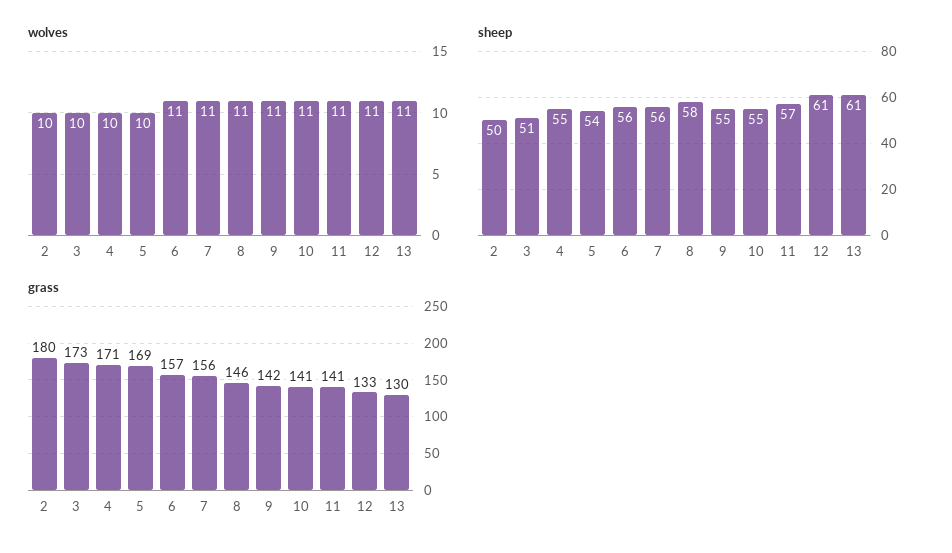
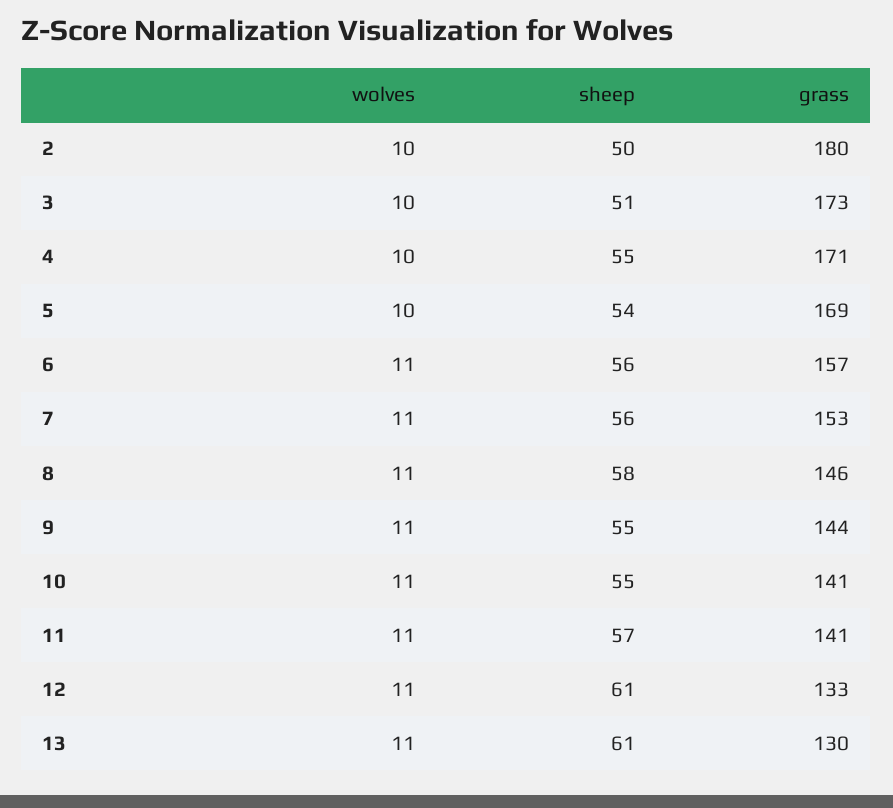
  {
    "wolves": {
      "2": 10,
      "3": 10,
      "4": 10,
      "5": 10,
      "6": 11,
      "7": 11,
      "8": 11,
      "9": 11,
      "10": 11,
      "11": 11,
      "12": 11,
      "13": 11
    },
    "sheep": {
      "2": 50,
      "3": 51,
      "4": 55,
      "5": 54,
      "6": 56,
      "7": 56,
      "8": 58,
      "9": 55,
      "10": 55,
      "11": 57,
      "12": 61,
      "13": 61
    },
    "grass": {
      "2": 180,
      "3": 173,
      "4": 171,
      "5": 169,
      "6": 157,
-     "7": 156,
+     "7": 153,
      "8": 146,
-     "9": 142,
+     "9": 144,
      "10": 141,
      "11": 141,
      "12": 133,
      "13": 130
    }
  }

